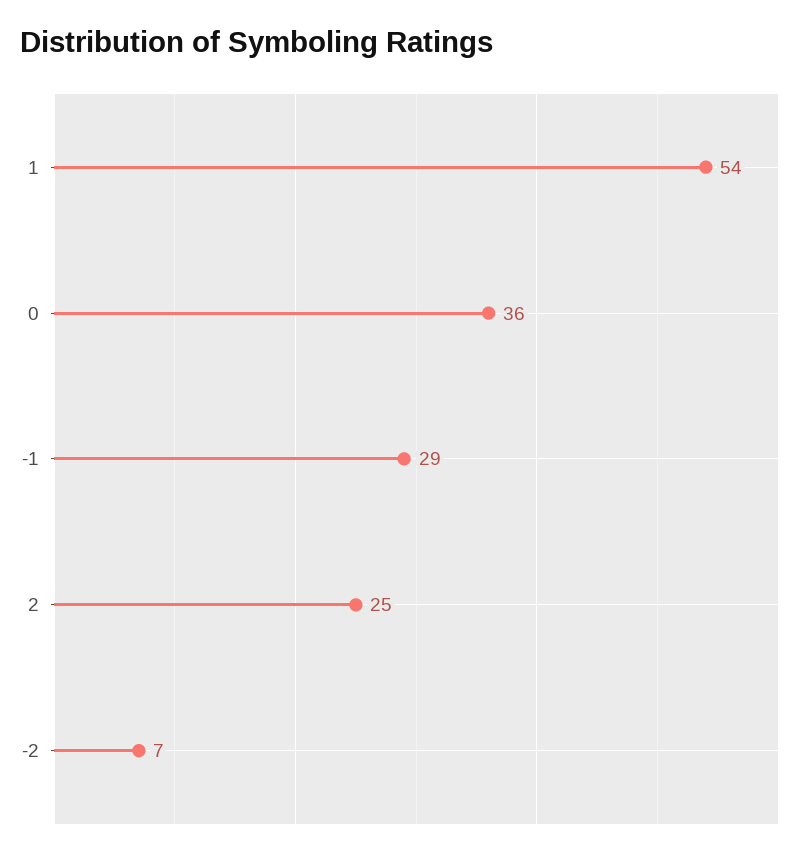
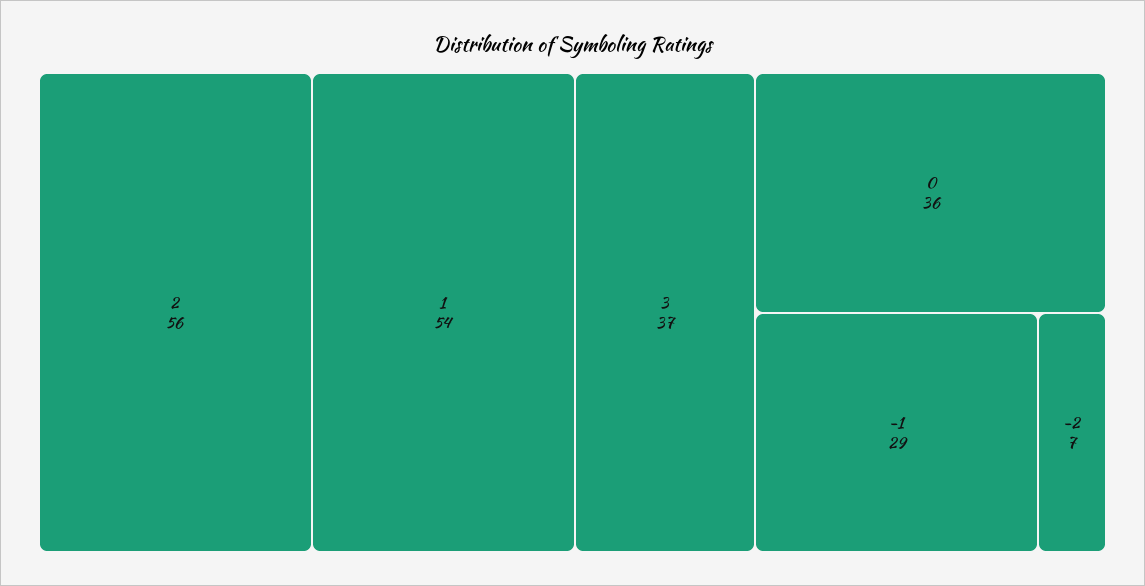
  {
    "1": 54,
    "0": 36,
    "-1": 29,
-   "2": 25,
+   "2": 56,
-   "-2": 7
+   "-2": 7,
+   "3": 37
  }

